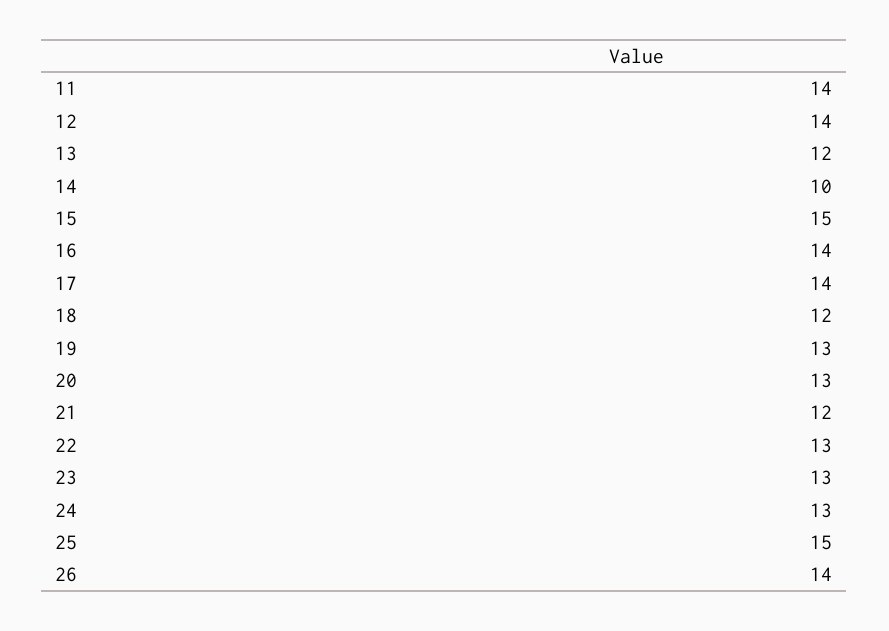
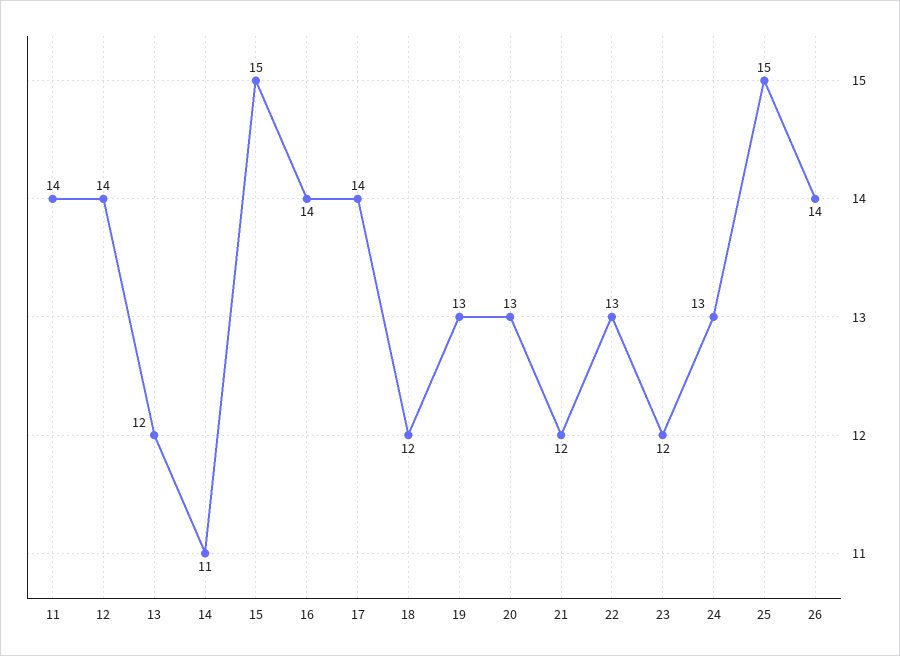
  {
    "11": 14,
    "12": 14,
    "13": 12,
-   "14": 10,
+   "14": 11,
    "15": 15,
    "16": 14,
    "17": 14,
    "18": 12,
    "19": 13,
    "20": 13,
    "21": 12,
    "22": 13,
-   "23": 13,
+   "23": 12,
    "24": 13,
    "25": 15,
    "26": 14
  }

